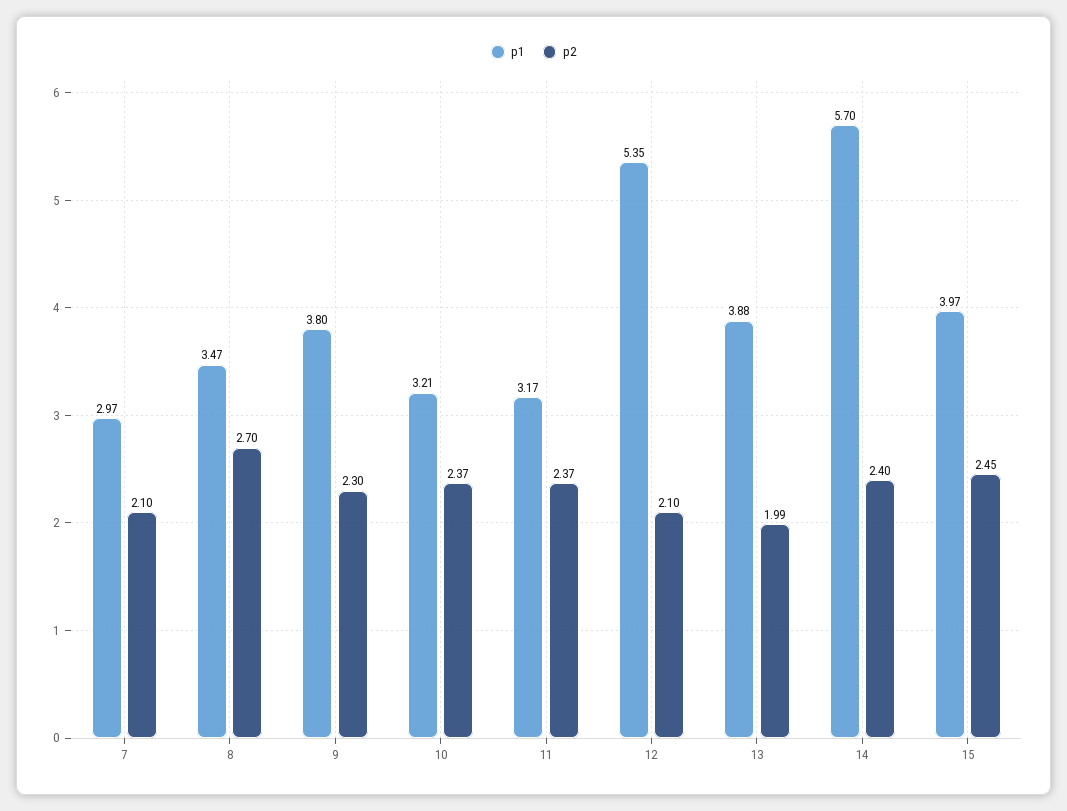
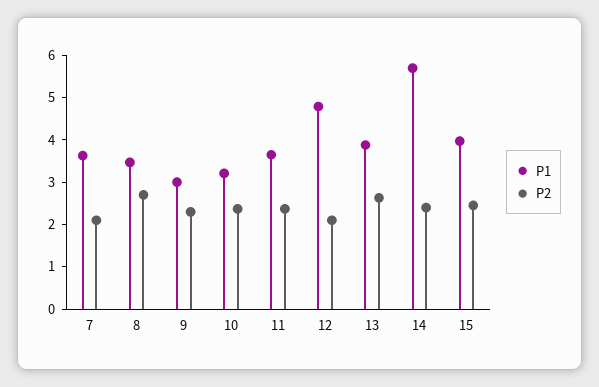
  {
    "p1": {
-     "7": 2.97,
+     "7": 3.6,
      "8": 3.47,
-     "9": 3.8,
+     "9": 3,
      "10": 3.21,
-     "11": 3.17,
+     "11": 3.6,
-     "12": 5.35,
+     "12": 4.8,
      "13": 3.88,
      "14": 5.7,
      "15": 3.97
    },
    "p2": {
      "7": 2.1,
      "8": 2.7,
      "9": 2.3,
      "10": 2.37,
      "11": 2.37,
      "12": 2.1,
-     "13": 1.99,
+     "13": 2.6,
      "14": 2.4,
      "15": 2.45
    }
  }

